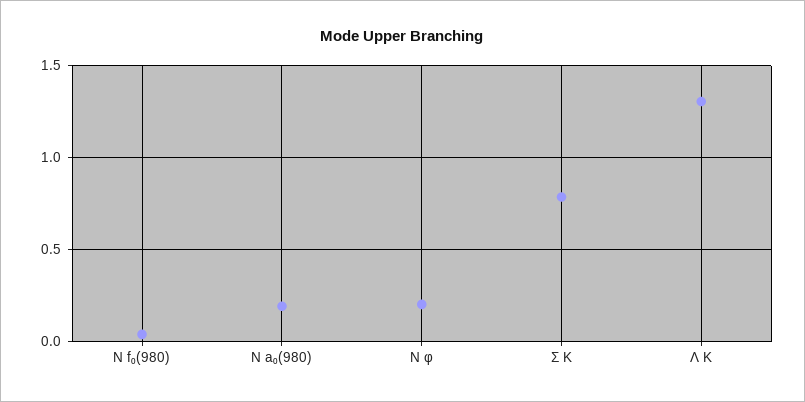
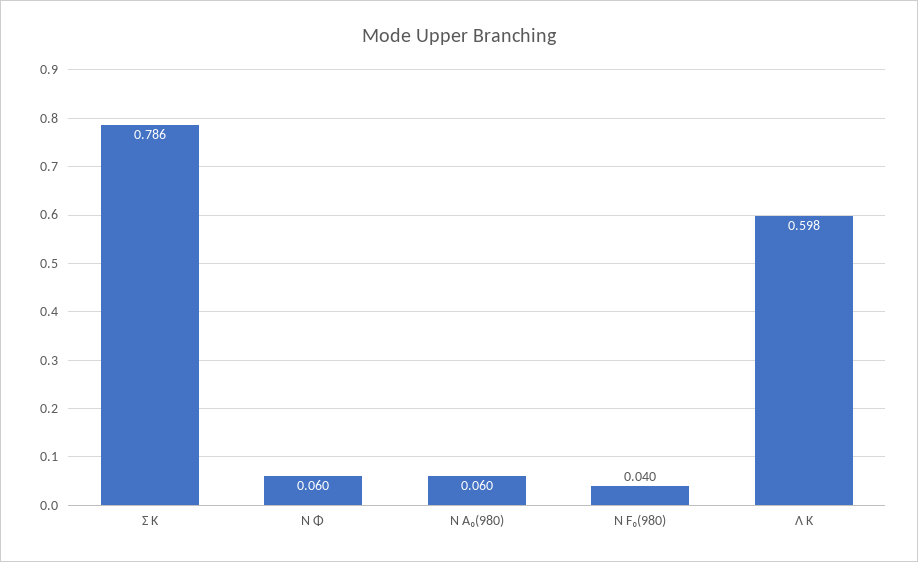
  {
    "N f₀(980)": 0.04,
-   "N a₀(980)": 0.2,
+   "N a₀(980)": 0.06,
-   "N φ": 0.2,
+   "N φ": 0.06,
    "Σ K": 0.786,
-   "Λ K": 1.3
+   "Λ K": 0.598
  }

